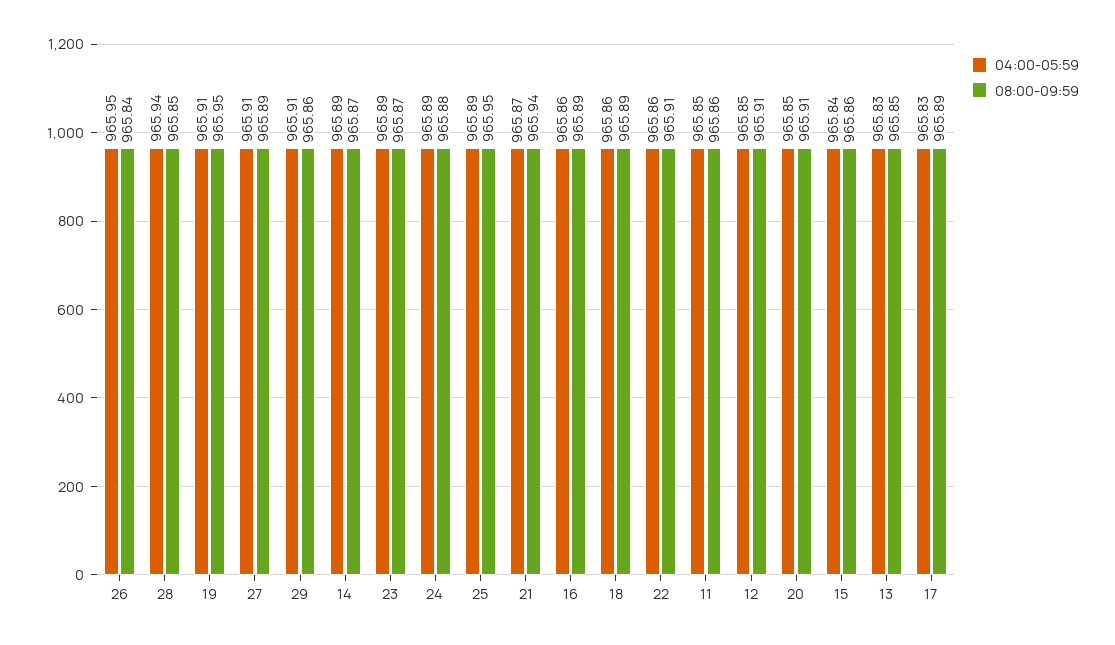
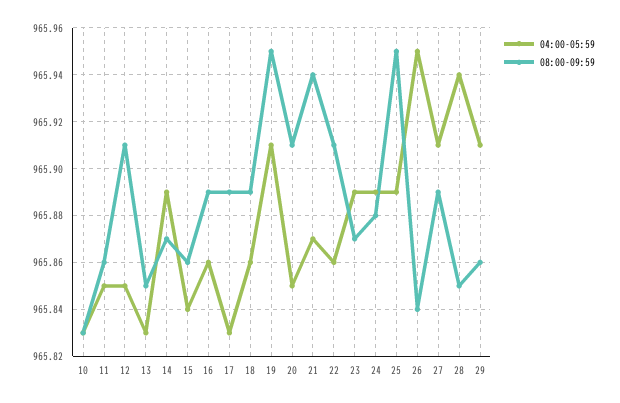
  {
    "04:00-05:59": {
      "26": 965.95,
      "28": 965.94,
      "19": 965.91,
      "27": 965.91,
      "29": 965.91,
      "14": 965.89,
      "23": 965.89,
      "24": 965.89,
      "25": 965.89,
      "21": 965.87,
      "16": 965.86,
      "18": 965.86,
      "22": 965.86,
      "11": 965.85,
      "12": 965.85,
      "20": 965.85,
      "15": 965.84,
      "13": 965.83,
-     "17": 965.83
+     "17": 965.83,
+     "10": 965.83
    },
    "08:00-09:59": {
      "26": 965.84,
      "28": 965.85,
      "19": 965.95,
      "27": 965.89,
      "29": 965.86,
      "14": 965.87,
      "23": 965.87,
      "24": 965.88,
      "25": 965.95,
      "21": 965.94,
      "16": 965.89,
      "18": 965.89,
      "22": 965.91,
      "11": 965.86,
      "12": 965.91,
      "20": 965.91,
      "15": 965.86,
      "13": 965.85,
-     "17": 965.89
+     "17": 965.89,
+     "10": 965.83
    }
  }

